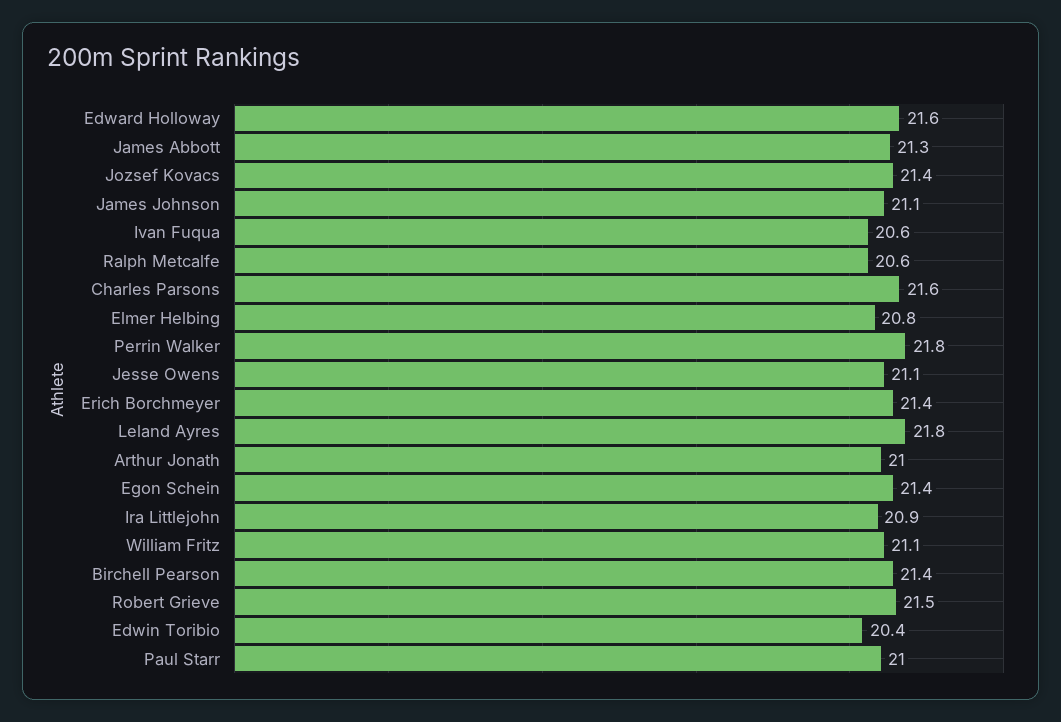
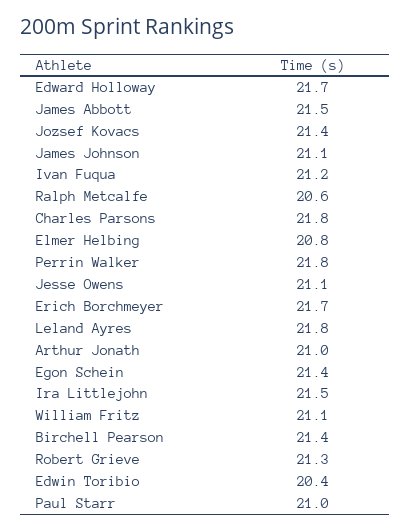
  {
-   "Edward Holloway": 21.6,
+   "Edward Holloway": 21.7,
-   "James Abbott": 21.3,
+   "James Abbott": 21.5,
    "Jozsef Kovacs": 21.4,
    "James Johnson": 21.1,
-   "Ivan Fuqua": 20.6,
+   "Ivan Fuqua": 21.2,
    "Ralph Metcalfe": 20.6,
-   "Charles Parsons": 21.6,
+   "Charles Parsons": 21.8,
    "Elmer Helbing": 20.8,
    "Perrin Walker": 21.8,
    "Jesse Owens": 21.1,
-   "Erich Borchmeyer": 21.4,
+   "Erich Borchmeyer": 21.7,
    "Leland Ayres": 21.8,
    "Arthur Jonath": 21,
    "Egon Schein": 21.4,
-   "Ira Littlejohn": 20.9,
+   "Ira Littlejohn": 21.5,
    "William Fritz": 21.1,
    "Birchell Pearson": 21.4,
-   "Robert Grieve": 21.5,
+   "Robert Grieve": 21.3,
    "Edwin Toribio": 20.4,
    "Paul Starr": 21
  }

